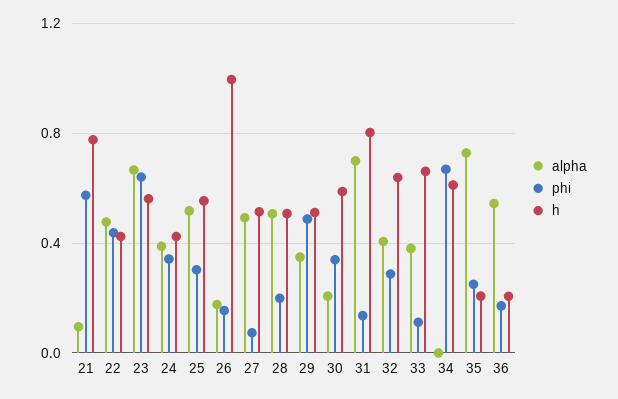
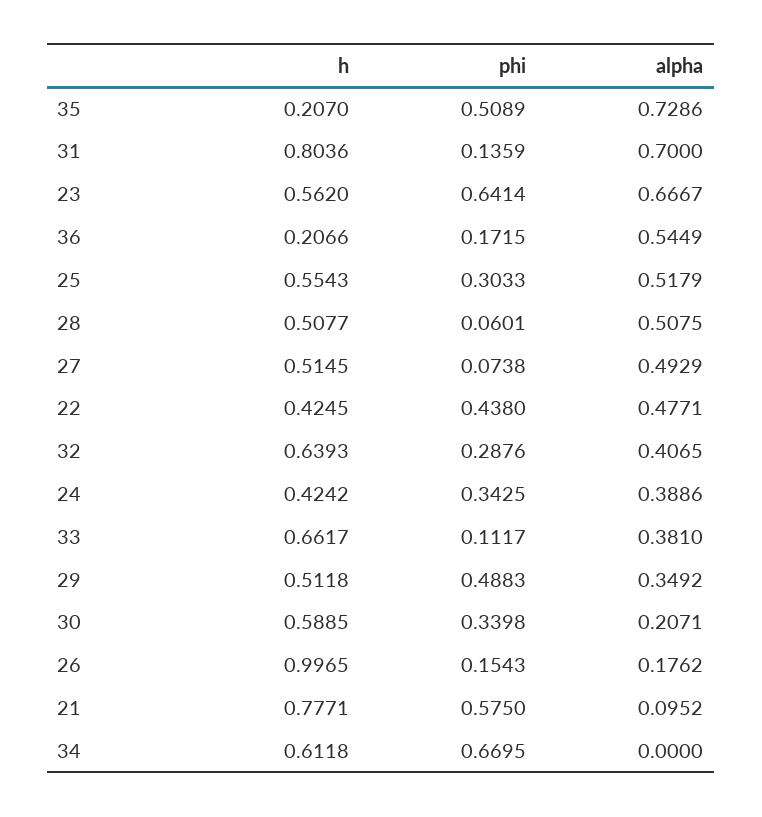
  {
    "alpha": {
      "21": 0.0952,
      "22": 0.4771,
      "23": 0.6667,
      "24": 0.3886,
      "25": 0.5179,
      "26": 0.1762,
      "27": 0.4929,
      "28": 0.5075,
      "29": 0.3492,
      "30": 0.2071,
      "31": 0.7,
      "32": 0.4065,
      "33": 0.381,
      "34": 0,
      "35": 0.7286,
      "36": 0.5449
    },
    "phi": {
      "21": 0.575,
      "22": 0.438,
      "23": 0.6414,
      "24": 0.3425,
      "25": 0.3033,
      "26": 0.1543,
      "27": 0.0738,
-     "28": 0.2,
+     "28": 0.0601,
      "29": 0.4883,
      "30": 0.3398,
      "31": 0.1359,
      "32": 0.2876,
      "33": 0.1117,
      "34": 0.6695,
-     "35": 0.25,
+     "35": 0.5089,
      "36": 0.1715
    },
    "h": {
      "21": 0.7771,
      "22": 0.4245,
      "23": 0.562,
      "24": 0.4242,
      "25": 0.5543,
      "26": 0.9965,
      "27": 0.5145,
      "28": 0.5077,
      "29": 0.5118,
      "30": 0.5885,
      "31": 0.8036,
      "32": 0.6393,
      "33": 0.6617,
      "34": 0.6118,
      "35": 0.207,
      "36": 0.2066
    }
  }

